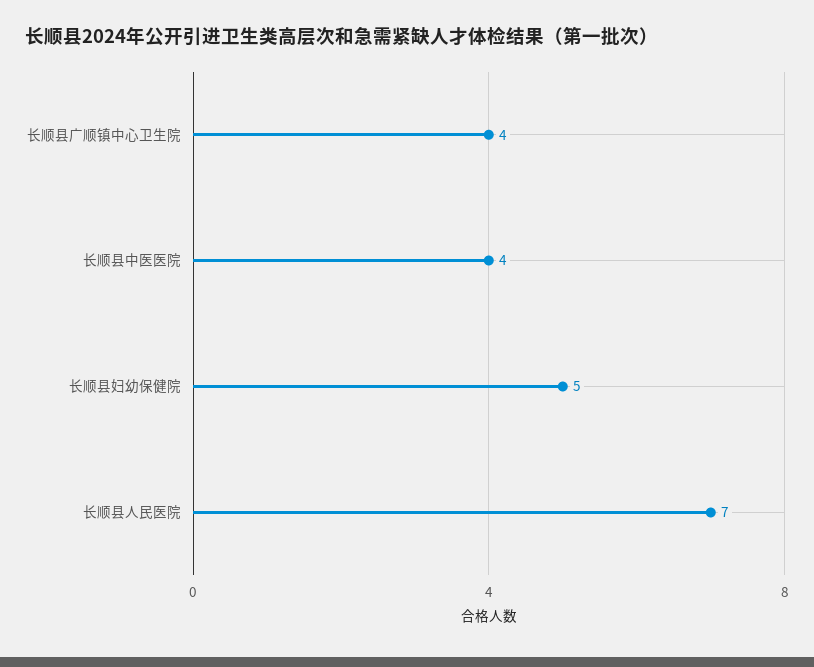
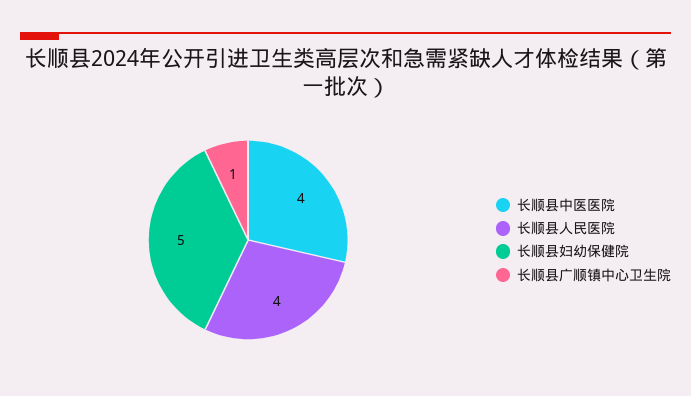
  {
-   "长顺县广顺镇中心卫生院": 4,
+   "长顺县广顺镇中心卫生院": 1,
    "长顺县中医医院": 4,
    "长顺县妇幼保健院": 5,
-   "长顺县人民医院": 7
+   "长顺县人民医院": 4
  }

